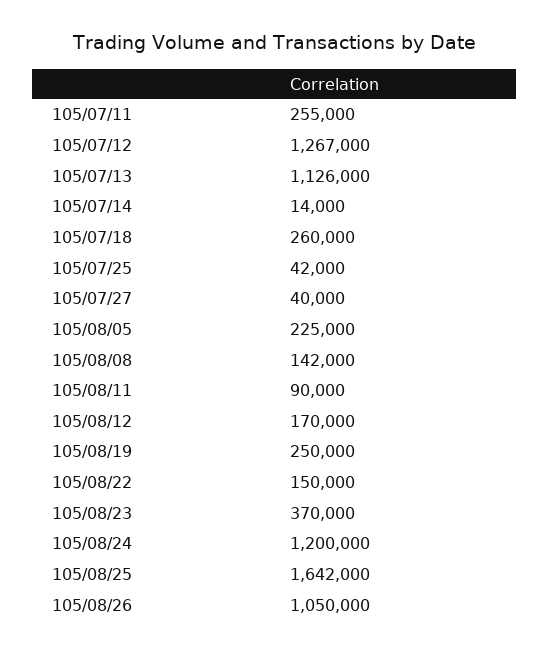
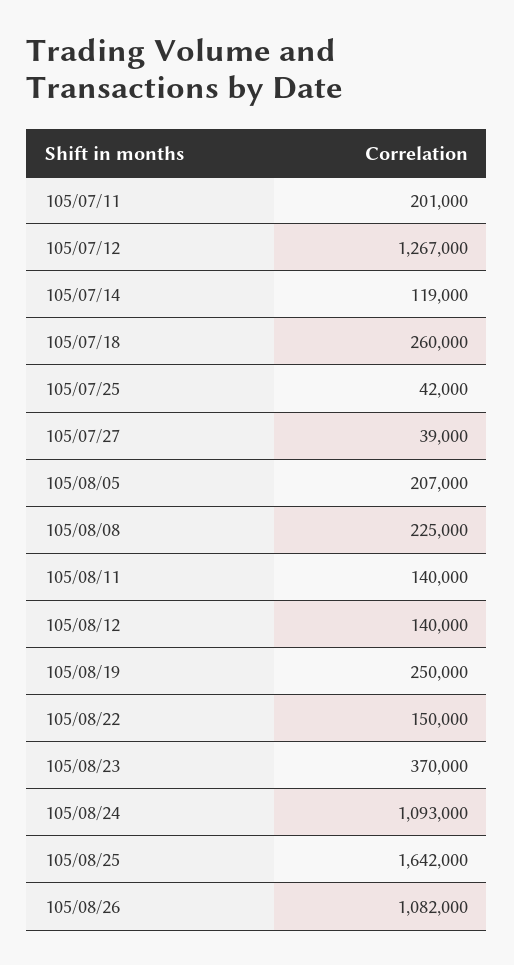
  {
-   "105/07/11": 255000,
+   "105/07/11": 201000,
    "105/07/12": 1267000,
-   "105/07/13": 1126000,
-   "105/07/14": 14000,
+   "105/07/14": 119000,
    "105/07/18": 260000,
    "105/07/25": 42000,
-   "105/07/27": 40000,
+   "105/07/27": 39000,
-   "105/08/05": 225000,
+   "105/08/05": 207000,
-   "105/08/08": 142000,
+   "105/08/08": 225000,
-   "105/08/11": 90000,
+   "105/08/11": 140000,
-   "105/08/12": 170000,
+   "105/08/12": 140000,
    "105/08/19": 250000,
    "105/08/22": 150000,
    "105/08/23": 370000,
-   "105/08/24": 1200000,
+   "105/08/24": 1093000,
    "105/08/25": 1642000,
-   "105/08/26": 1050000
+   "105/08/26": 1082000
  }

